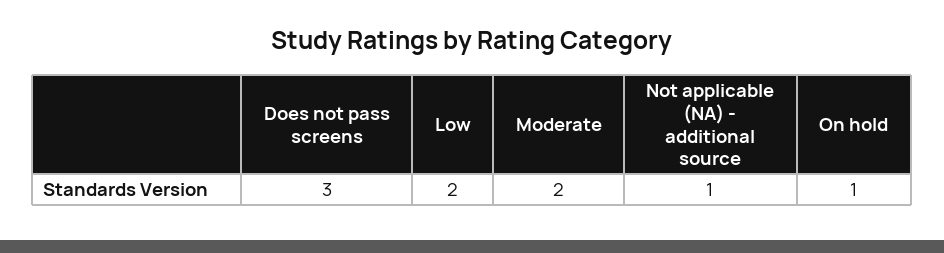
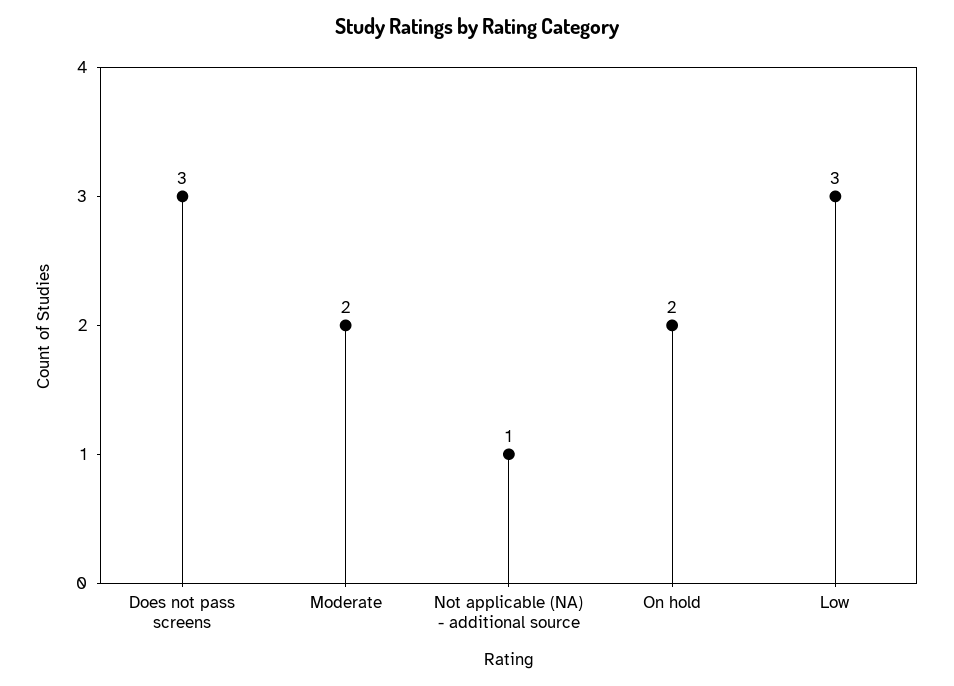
  {
    "Does not pass screens": 3,
-   "Low": 2,
+   "Low": 3,
    "Moderate": 2,
    "Not applicable (NA) - additional source": 1,
-   "On hold": 1
+   "On hold": 2
  }

